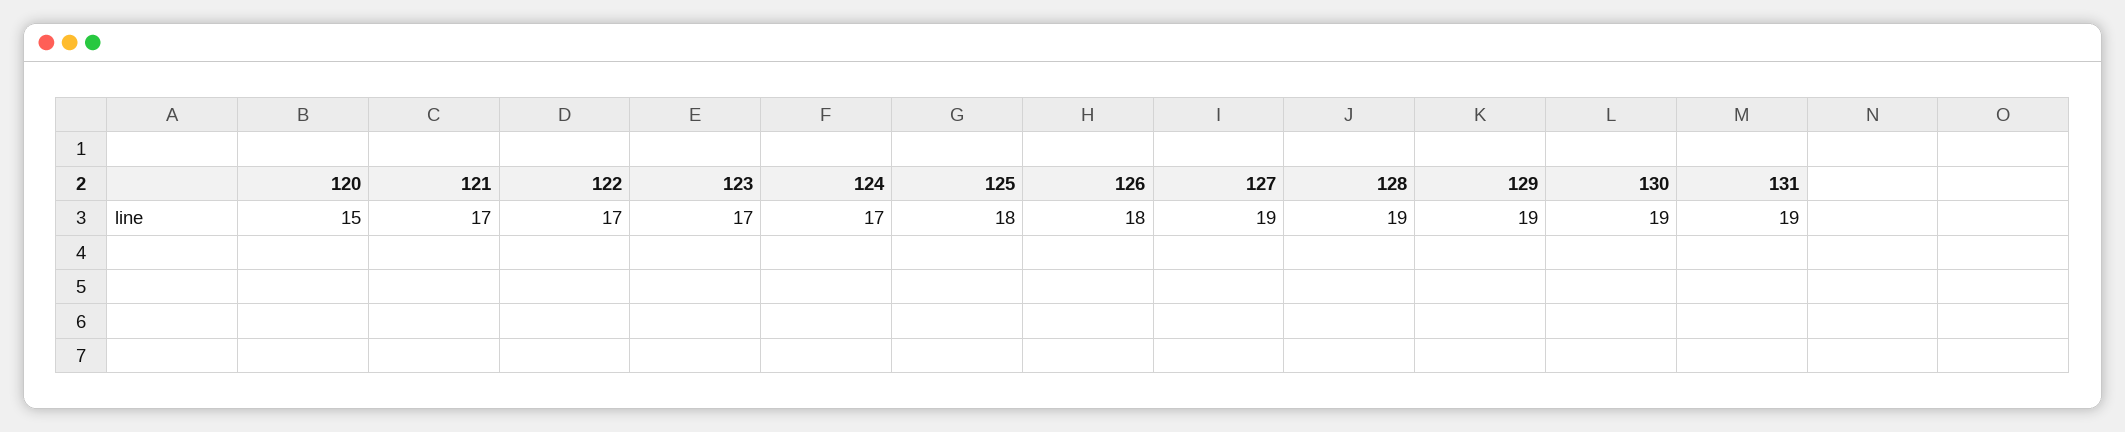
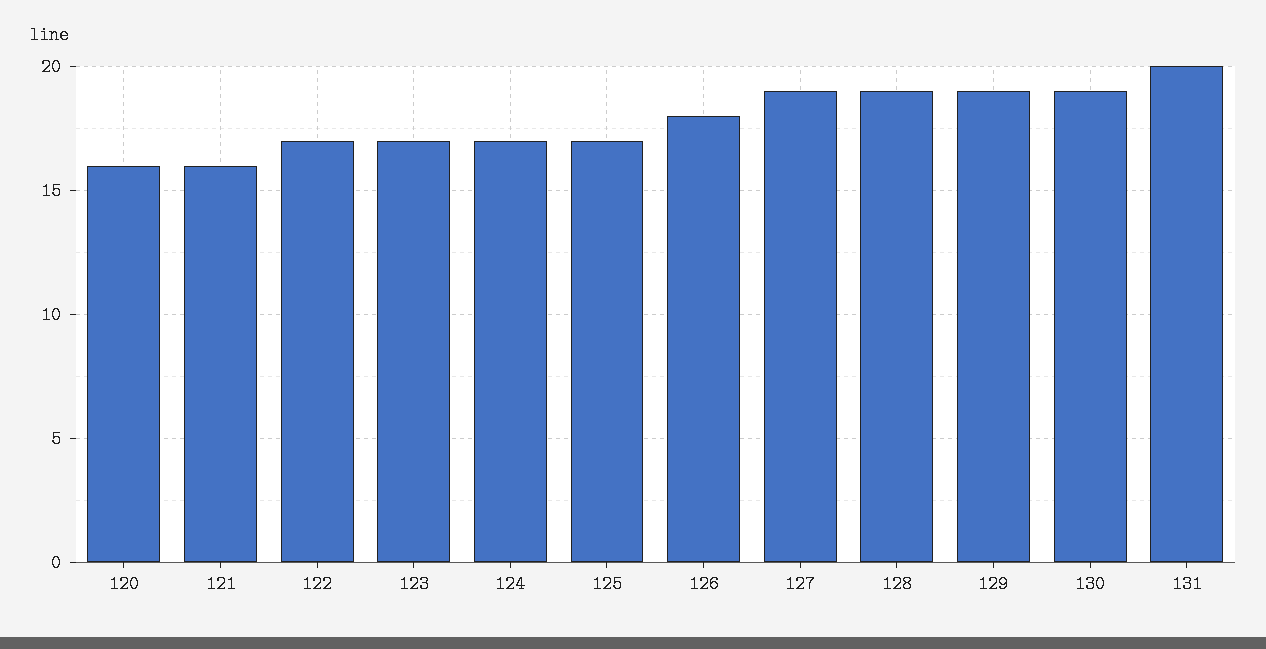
  {
-   "120": 15,
+   "120": 16,
-   "121": 17,
+   "121": 16,
    "122": 17,
    "123": 17,
    "124": 17,
-   "125": 18,
+   "125": 17,
    "126": 18,
    "127": 19,
    "128": 19,
    "129": 19,
    "130": 19,
-   "131": 19
+   "131": 20
  }

